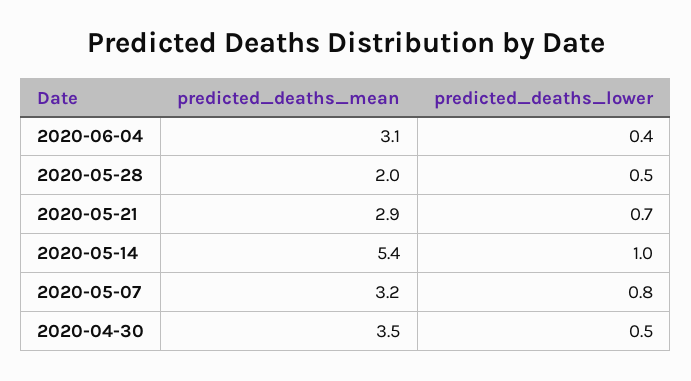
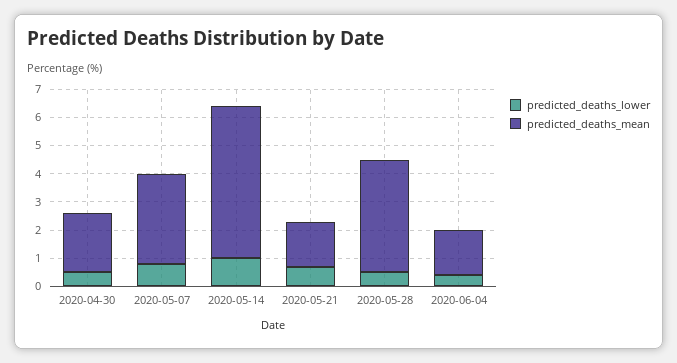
  {
    "predicted_deaths_mean": {
-     "2020-06-04": 3.1,
+     "2020-06-04": 1.5,
-     "2020-05-28": 2,
+     "2020-05-28": 4,
-     "2020-05-21": 2.9,
+     "2020-05-21": 1.5,
      "2020-05-14": 5.4,
      "2020-05-07": 3.2,
-     "2020-04-30": 3.5
+     "2020-04-30": 2
    },
    "predicted_deaths_lower": {
      "2020-06-04": 0.4,
      "2020-05-28": 0.5,
      "2020-05-21": 0.7,
      "2020-05-14": 1,
      "2020-05-07": 0.8,
      "2020-04-30": 0.5
    }
  }

